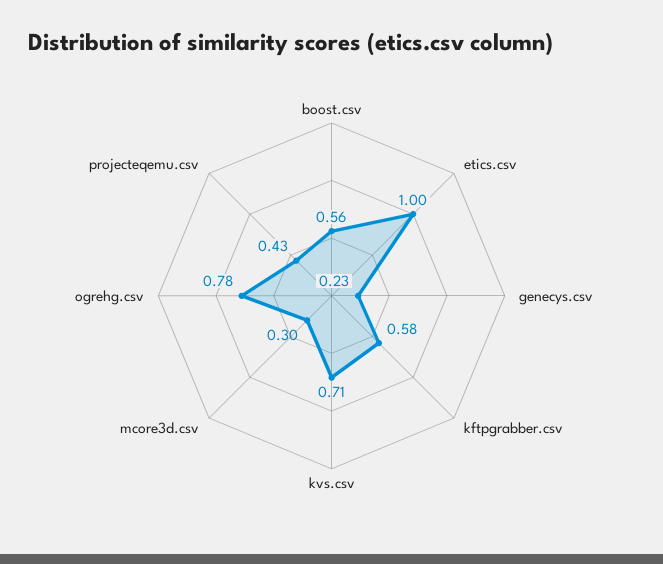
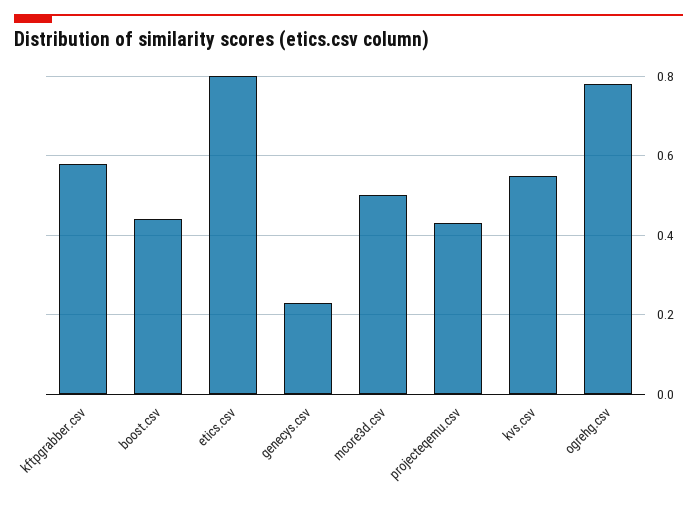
  {
-   "boost.csv": 0.56,
+   "boost.csv": 0.45,
-   "etics.csv": 1,
+   "etics.csv": 0.8,
    "genecys.csv": 0.23,
    "kftpgrabber.csv": 0.58,
-   "kvs.csv": 0.71,
+   "kvs.csv": 0.55,
-   "mcore3d.csv": 0.3,
+   "mcore3d.csv": 0.5,
    "ogrehg.csv": 0.78,
    "projecteqemu.csv": 0.43
  }

